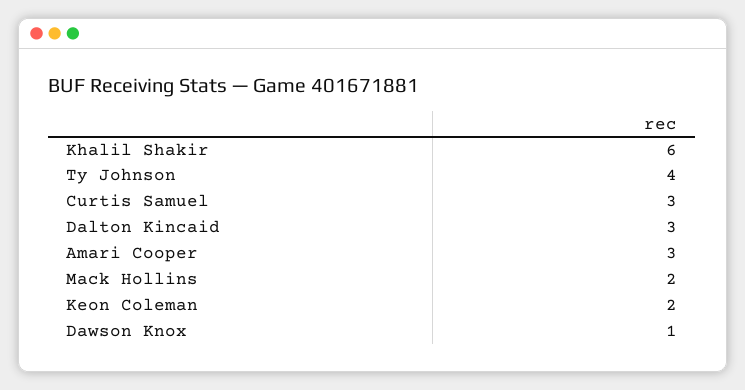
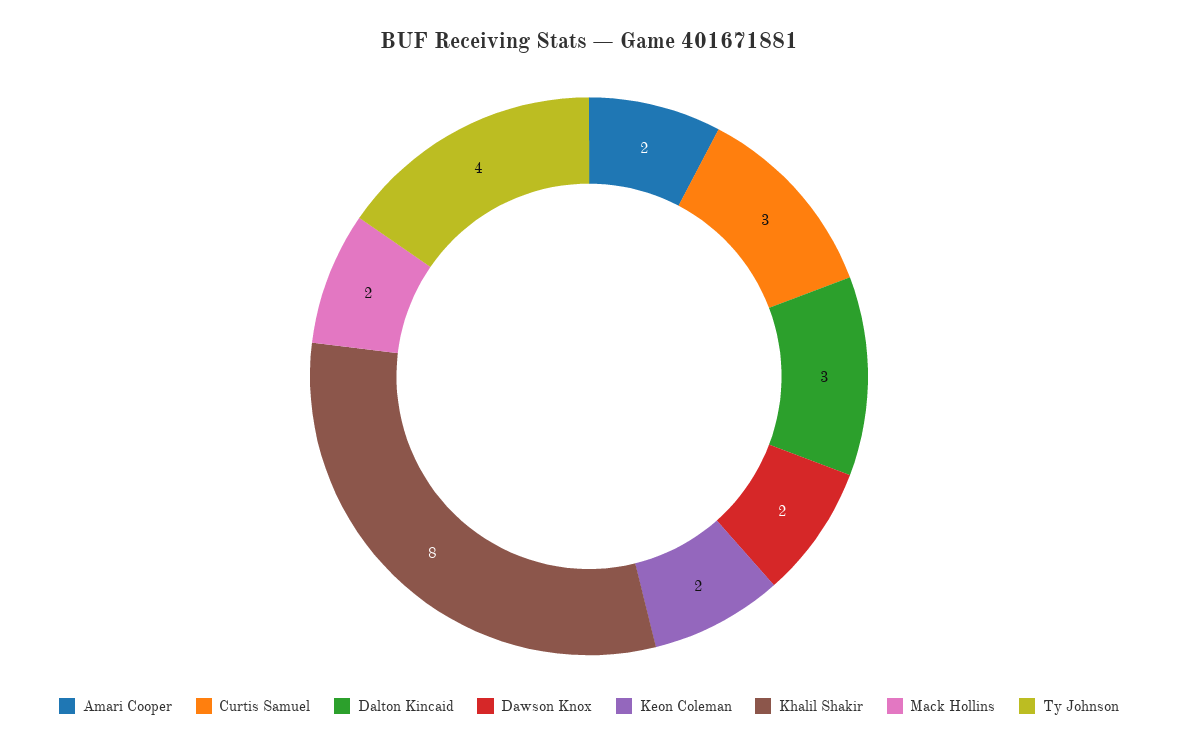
  {
-   "Khalil Shakir": 6,
+   "Khalil Shakir": 8,
    "Ty Johnson": 4,
    "Curtis Samuel": 3,
    "Dalton Kincaid": 3,
-   "Amari Cooper": 3,
+   "Amari Cooper": 2,
    "Mack Hollins": 2,
    "Keon Coleman": 2,
-   "Dawson Knox": 1
+   "Dawson Knox": 2
  }

